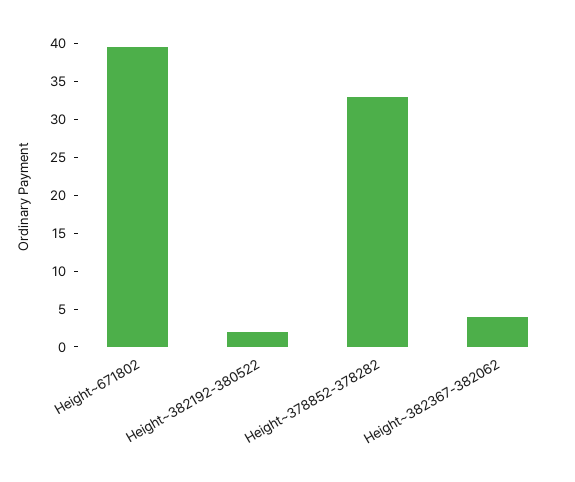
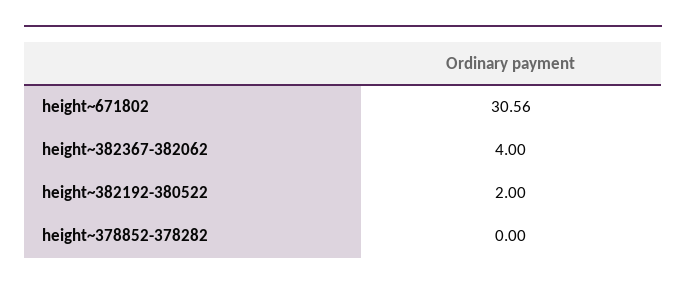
  {
-   "Height~671802": 40,
+   "Height~671802": 30.56,
    "Height~382192-380522": 2,
-   "Height~378852-378282": 32.5,
+   "Height~378852-378282": 0,
    "Height~382367-382062": 4
  }

